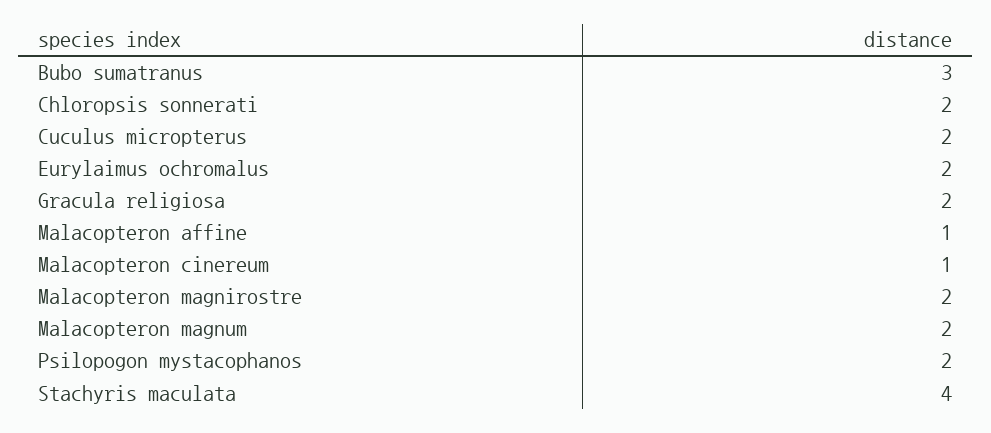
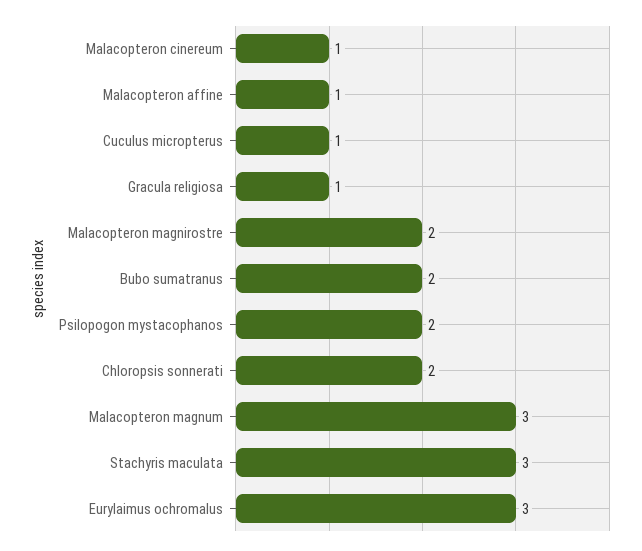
  {
-   "Bubo sumatranus": 3,
+   "Bubo sumatranus": 2,
    "Chloropsis sonnerati": 2,
-   "Cuculus micropterus": 2,
+   "Cuculus micropterus": 1,
-   "Eurylaimus ochromalus": 2,
+   "Eurylaimus ochromalus": 3,
-   "Gracula religiosa": 2,
+   "Gracula religiosa": 1,
    "Malacopteron affine": 1,
    "Malacopteron cinereum": 1,
    "Malacopteron magnirostre": 2,
-   "Malacopteron magnum": 2,
+   "Malacopteron magnum": 3,
    "Psilopogon mystacophanos": 2,
-   "Stachyris maculata": 4
+   "Stachyris maculata": 3
  }

